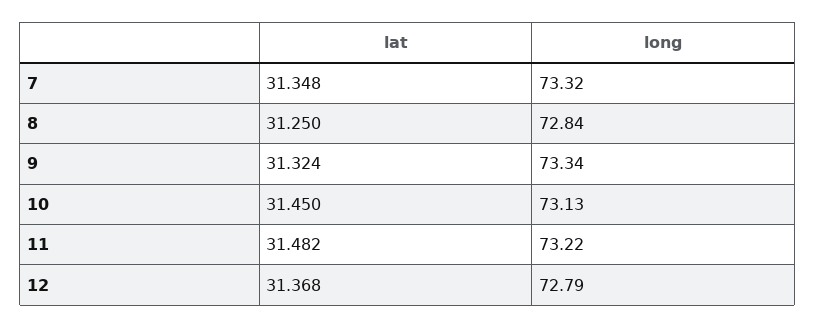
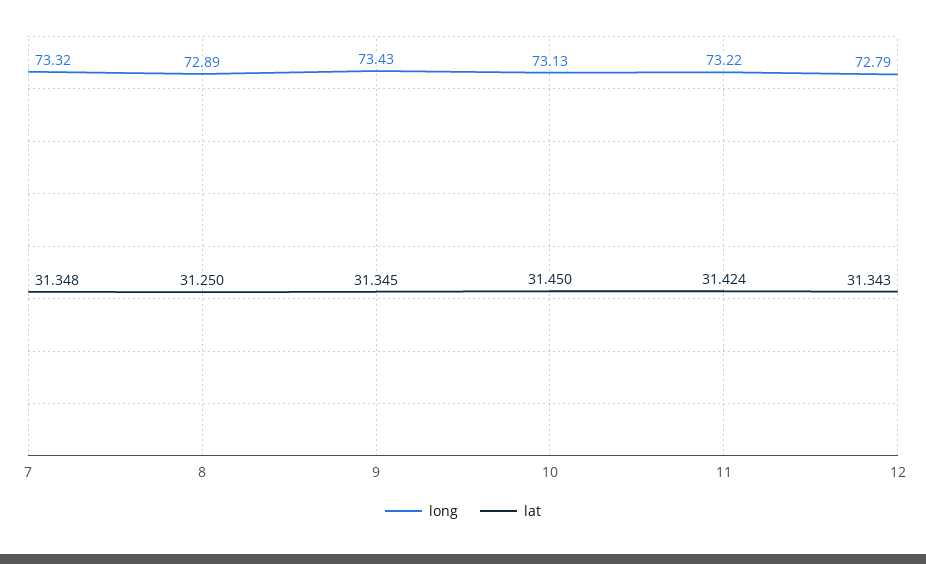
  {
    "lat": {
      "7": 31.348,
      "8": 31.25,
-     "9": 31.324,
+     "9": 31.345,
      "10": 31.45,
-     "11": 31.482,
+     "11": 31.424,
-     "12": 31.368
+     "12": 31.343
    },
    "long": {
      "7": 73.32,
-     "8": 72.84,
+     "8": 72.89,
-     "9": 73.34,
+     "9": 73.43,
      "10": 73.13,
      "11": 73.22,
      "12": 72.79
    }
  }

